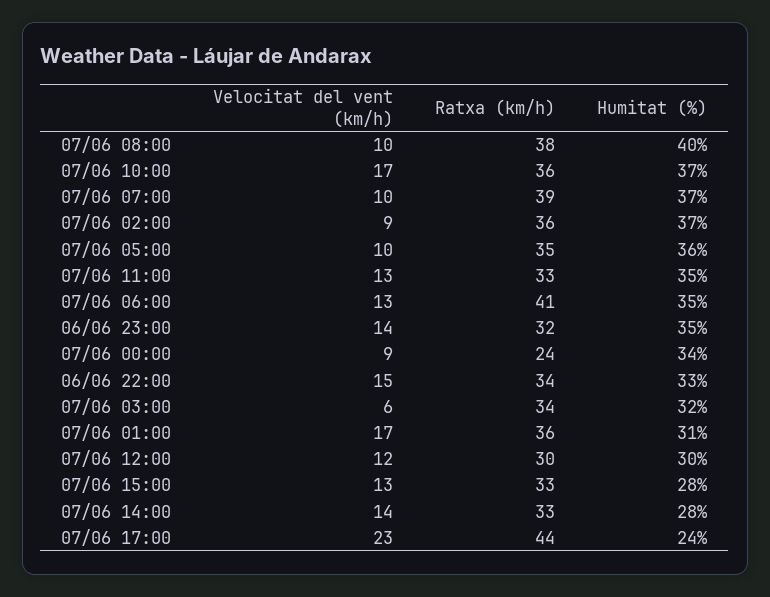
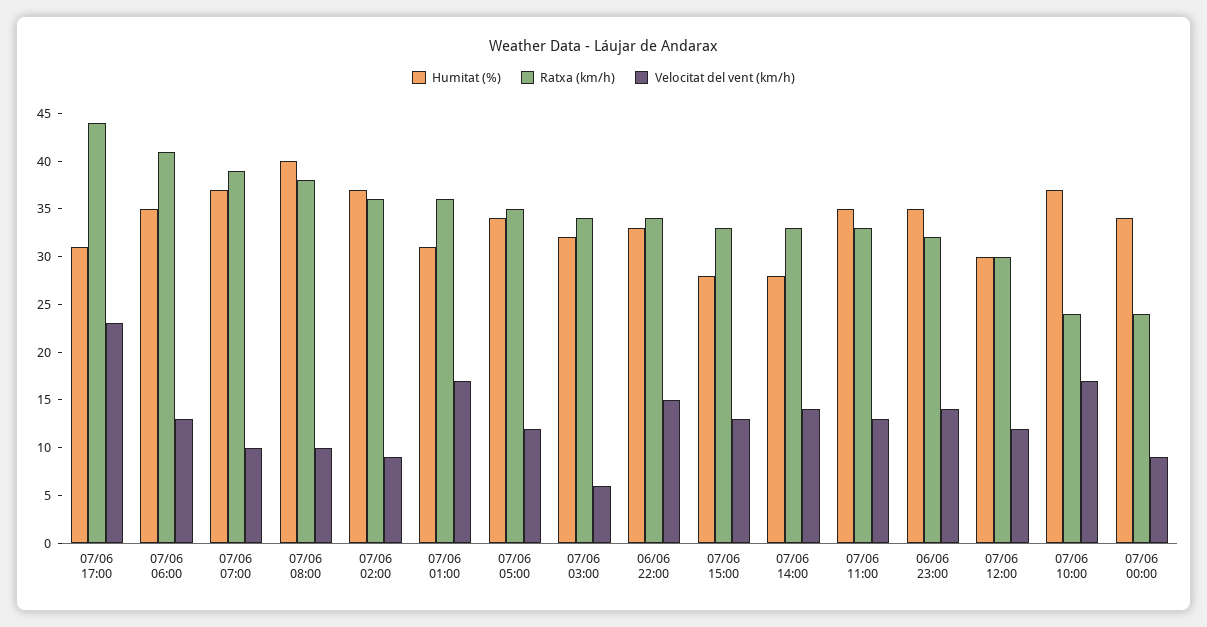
  {
    "Velocitat del vent (km/h)": {
      "07/06 08:00": 10,
      "07/06 10:00": 17,
      "07/06 07:00": 10,
      "07/06 02:00": 9,
-     "07/06 05:00": 10,
+     "07/06 05:00": 12,
      "07/06 11:00": 13,
      "07/06 06:00": 13,
      "06/06 23:00": 14,
      "07/06 00:00": 9,
      "06/06 22:00": 15,
      "07/06 03:00": 6,
      "07/06 01:00": 17,
      "07/06 12:00": 12,
      "07/06 15:00": 13,
      "07/06 14:00": 14,
      "07/06 17:00": 23
    },
    "Ratxa (km/h)": {
      "07/06 08:00": 38,
-     "07/06 10:00": 36,
+     "07/06 10:00": 24,
      "07/06 07:00": 39,
      "07/06 02:00": 36,
      "07/06 05:00": 35,
      "07/06 11:00": 33,
      "07/06 06:00": 41,
      "06/06 23:00": 32,
      "07/06 00:00": 24,
      "06/06 22:00": 34,
      "07/06 03:00": 34,
      "07/06 01:00": 36,
      "07/06 12:00": 30,
      "07/06 15:00": 33,
      "07/06 14:00": 33,
      "07/06 17:00": 44
    },
    "Humitat (%)": {
      "07/06 08:00": 40,
      "07/06 10:00": 37,
      "07/06 07:00": 37,
      "07/06 02:00": 37,
-     "07/06 05:00": 36,
+     "07/06 05:00": 34,
      "07/06 11:00": 35,
      "07/06 06:00": 35,
      "06/06 23:00": 35,
      "07/06 00:00": 34,
      "06/06 22:00": 33,
      "07/06 03:00": 32,
      "07/06 01:00": 31,
      "07/06 12:00": 30,
      "07/06 15:00": 28,
      "07/06 14:00": 28,
-     "07/06 17:00": 24
+     "07/06 17:00": 31
    }
  }

